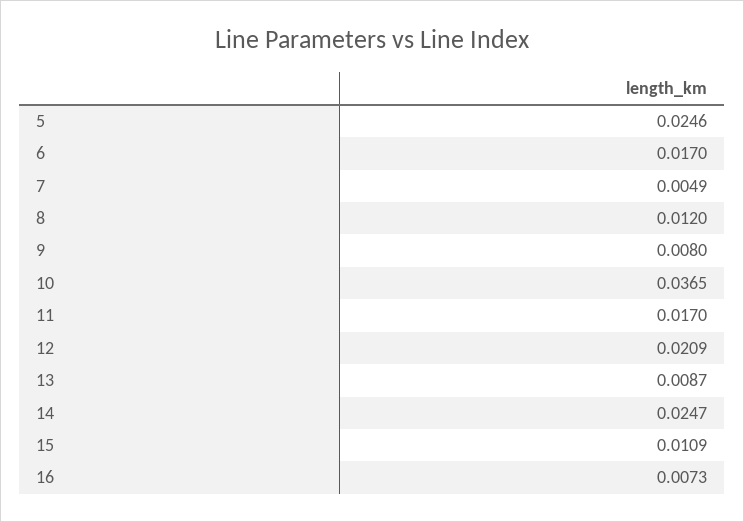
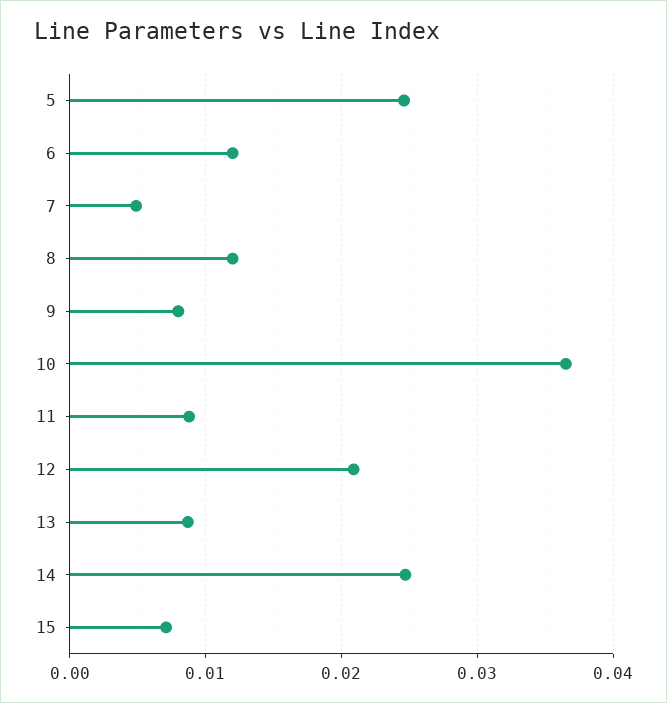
  {
    "5": 0.0246,
-   "6": 0.017,
+   "6": 0.012,
    "7": 0.0049,
    "8": 0.012,
    "9": 0.008,
    "10": 0.0365,
-   "11": 0.017,
+   "11": 0.009,
    "12": 0.0209,
    "13": 0.0087,
    "14": 0.0247,
-   "15": 0.0109,
+   "15": 0.007
-   "16": 0.0073
  }

